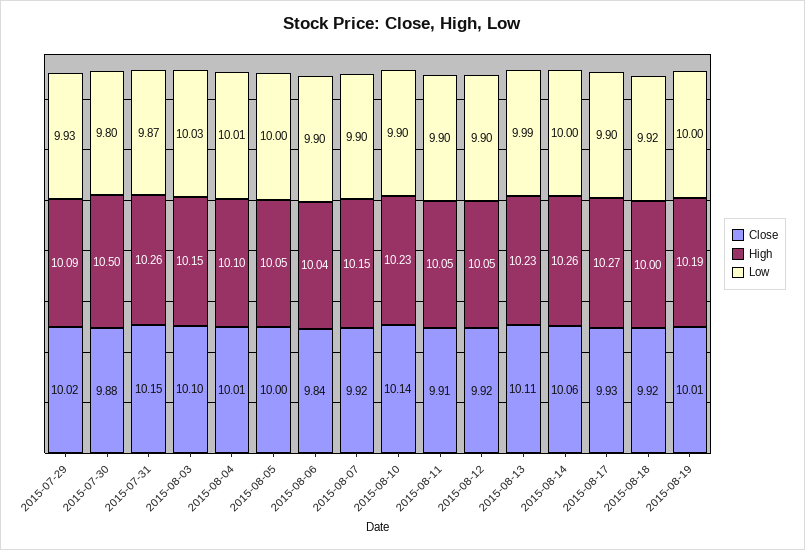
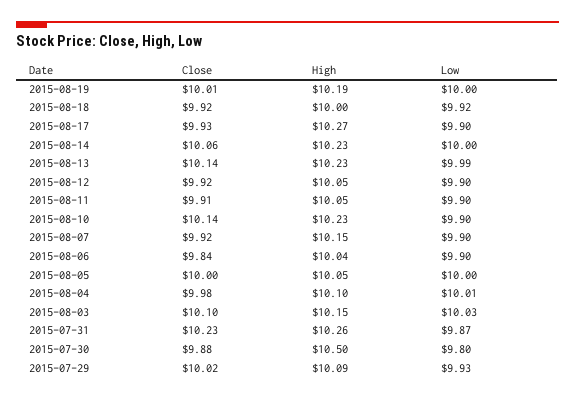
  {
    "Close": {
      "2015-07-29": 10.02,
      "2015-07-30": 9.88,
-     "2015-07-31": 10.15,
+     "2015-07-31": 10.23,
      "2015-08-03": 10.1,
-     "2015-08-04": 10.01,
+     "2015-08-04": 9.98,
      "2015-08-05": 10,
      "2015-08-06": 9.84,
      "2015-08-07": 9.92,
      "2015-08-10": 10.14,
      "2015-08-11": 9.91,
      "2015-08-12": 9.92,
-     "2015-08-13": 10.11,
+     "2015-08-13": 10.14,
      "2015-08-14": 10.06,
      "2015-08-17": 9.93,
      "2015-08-18": 9.92,
      "2015-08-19": 10.01
    },
    "High": {
      "2015-07-29": 10.09,
      "2015-07-30": 10.5,
      "2015-07-31": 10.26,
      "2015-08-03": 10.15,
      "2015-08-04": 10.1,
      "2015-08-05": 10.05,
      "2015-08-06": 10.04,
      "2015-08-07": 10.15,
      "2015-08-10": 10.23,
      "2015-08-11": 10.05,
      "2015-08-12": 10.05,
      "2015-08-13": 10.23,
-     "2015-08-14": 10.26,
+     "2015-08-14": 10.23,
      "2015-08-17": 10.27,
      "2015-08-18": 10,
      "2015-08-19": 10.19
    },
    "Low": {
      "2015-07-29": 9.93,
      "2015-07-30": 9.8,
      "2015-07-31": 9.87,
      "2015-08-03": 10.03,
      "2015-08-04": 10.01,
      "2015-08-05": 10,
      "2015-08-06": 9.9,
      "2015-08-07": 9.9,
      "2015-08-10": 9.9,
      "2015-08-11": 9.9,
      "2015-08-12": 9.9,
      "2015-08-13": 9.99,
      "2015-08-14": 10,
      "2015-08-17": 9.9,
      "2015-08-18": 9.92,
      "2015-08-19": 10
    }
  }

